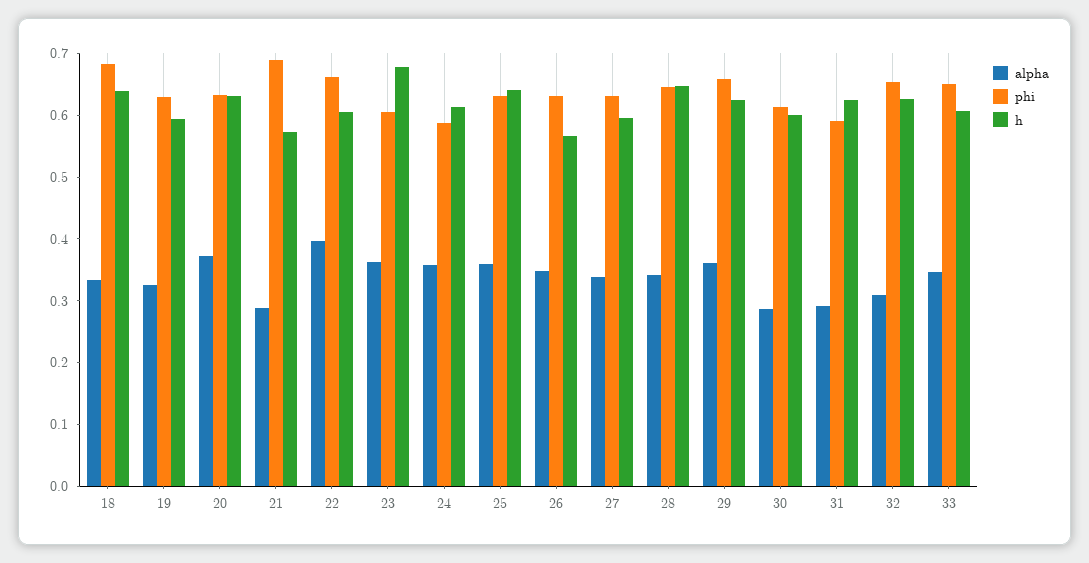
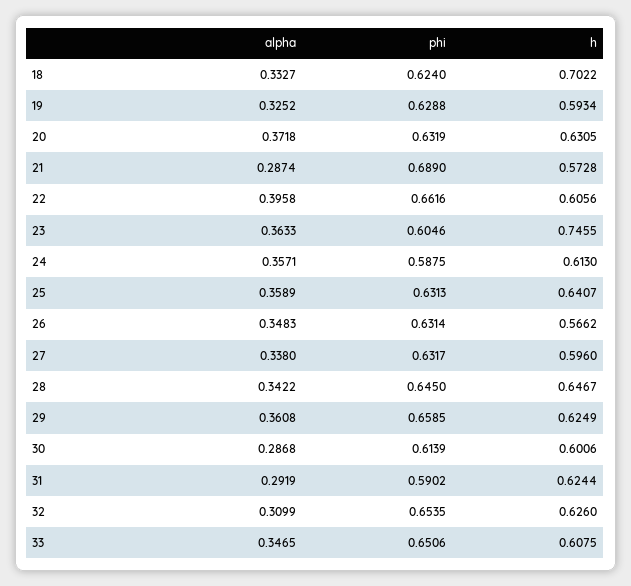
  {
    "alpha": {
      "18": 0.3327,
      "19": 0.3252,
      "20": 0.3718,
      "21": 0.2874,
      "22": 0.3958,
      "23": 0.3633,
      "24": 0.3571,
      "25": 0.3589,
      "26": 0.3483,
      "27": 0.338,
      "28": 0.3422,
      "29": 0.3608,
      "30": 0.2868,
      "31": 0.2919,
      "32": 0.3099,
      "33": 0.3465
    },
    "phi": {
-     "18": 0.68,
+     "18": 0.624,
      "19": 0.6288,
      "20": 0.6319,
      "21": 0.689,
      "22": 0.6616,
      "23": 0.6046,
      "24": 0.5875,
      "25": 0.6313,
      "26": 0.6314,
      "27": 0.6317,
      "28": 0.645,
      "29": 0.6585,
      "30": 0.6139,
      "31": 0.5902,
      "32": 0.6535,
      "33": 0.6506
    },
    "h": {
-     "18": 0.64,
+     "18": 0.7022,
      "19": 0.5934,
      "20": 0.6305,
      "21": 0.5728,
      "22": 0.6056,
-     "23": 0.68,
+     "23": 0.7455,
      "24": 0.613,
      "25": 0.6407,
      "26": 0.5662,
      "27": 0.596,
      "28": 0.6467,
      "29": 0.6249,
      "30": 0.6006,
      "31": 0.6244,
      "32": 0.626,
      "33": 0.6075
    }
  }

